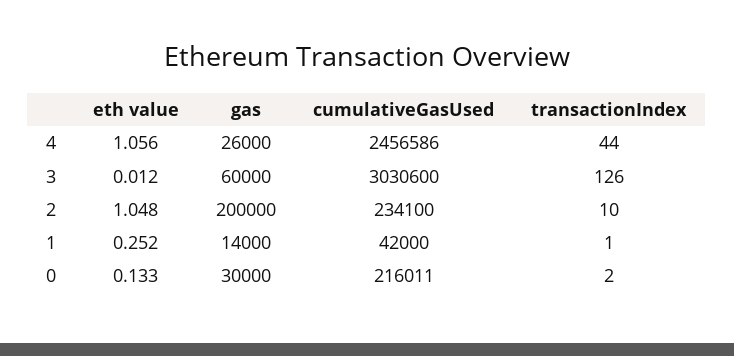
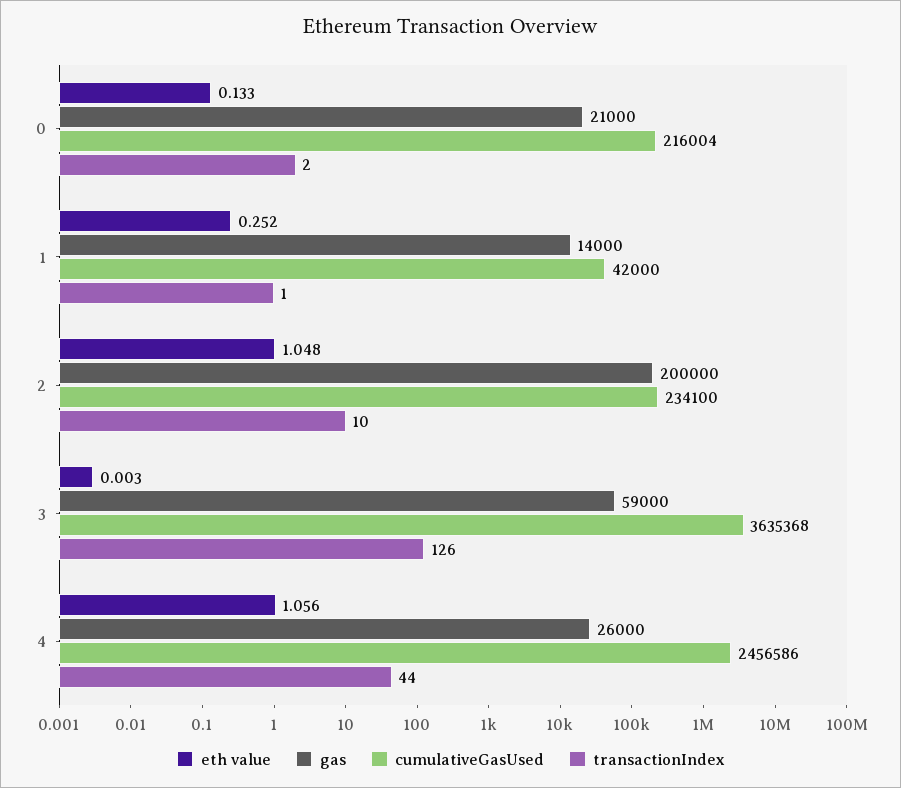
  {
    "eth value": {
      "4": 1.056,
-     "3": 0.012,
+     "3": 0.003,
      "2": 1.048,
      "1": 0.252,
      "0": 0.133
    },
    "gas": {
      "4": 26000,
-     "3": 60000,
+     "3": 59000,
      "2": 200000,
      "1": 14000,
-     "0": 30000
+     "0": 21000
    },
    "cumulativeGasUsed": {
      "4": 2456586,
-     "3": 3030600,
+     "3": 3635368,
      "2": 234100,
      "1": 42000,
-     "0": 216011
+     "0": 216004
    },
    "transactionIndex": {
      "4": 44,
      "3": 126,
      "2": 10,
      "1": 1,
      "0": 2
    }
  }

